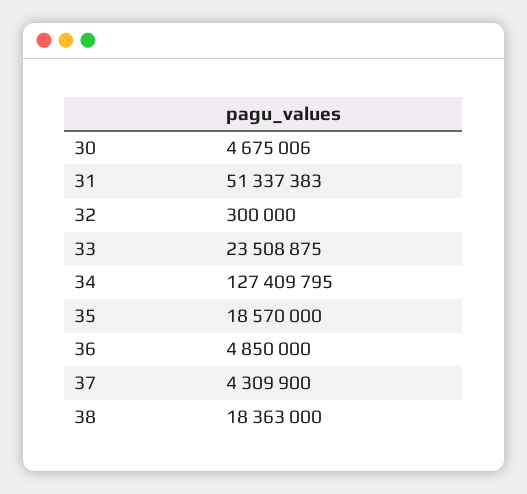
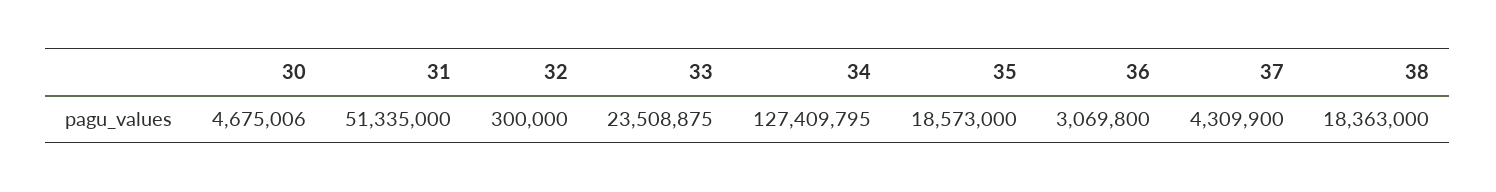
  {
    "30": 4675006,
-   "31": 51337383,
+   "31": 51335000,
    "32": 300000,
    "33": 23508875,
    "34": 127409795,
-   "35": 18570000,
+   "35": 18573000,
-   "36": 4850000,
+   "36": 3069800,
    "37": 4309900,
    "38": 18363000
  }

